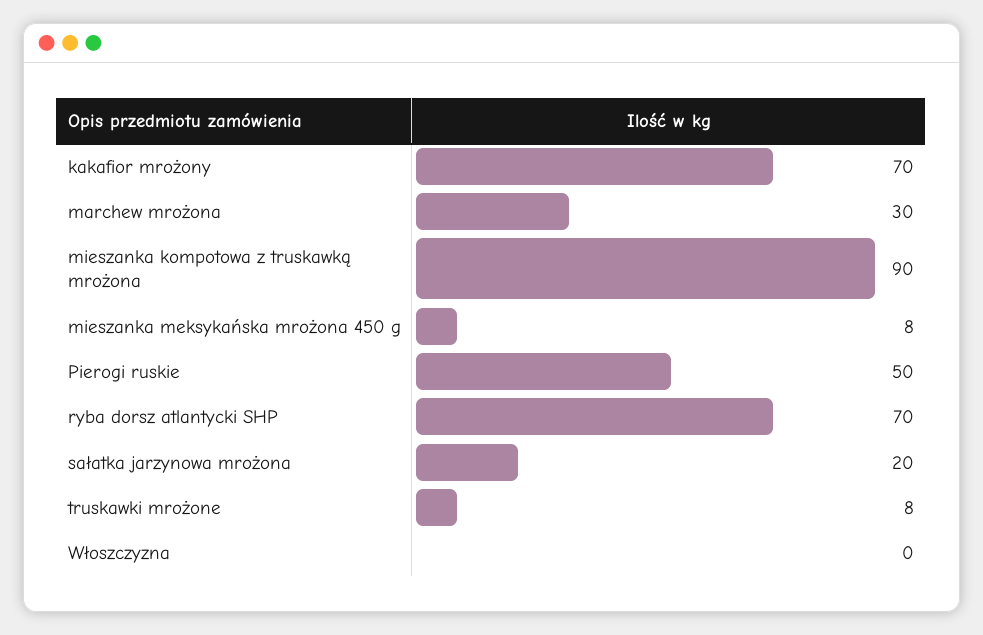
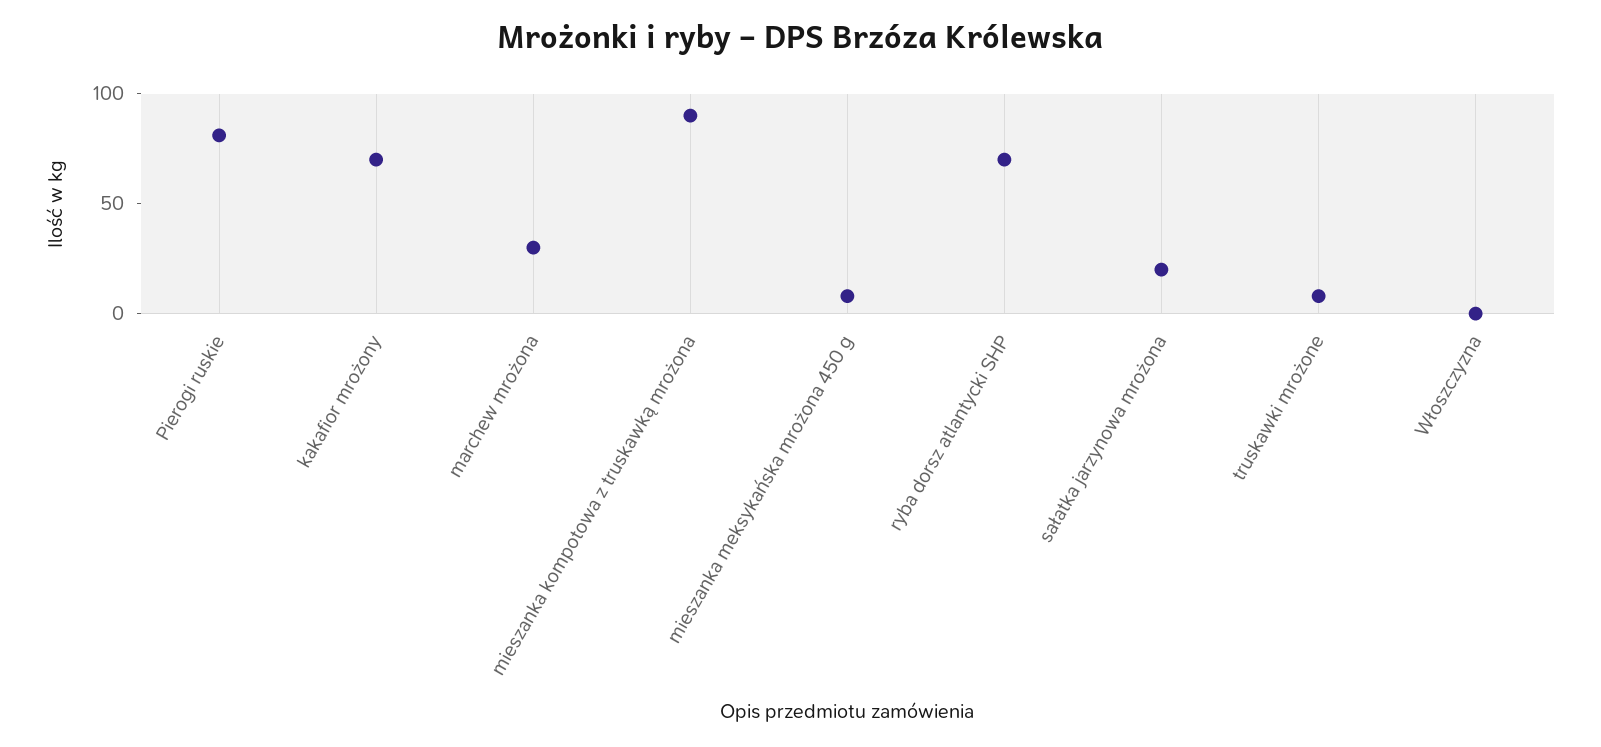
  {
    "kakafior mrożony": 70,
    "marchew mrożona": 30,
    "mieszanka kompotowa z truskawką mrożona": 90,
    "mieszanka meksykańska mrożona 450 g": 8,
-   "Pierogi ruskie": 50,
+   "Pierogi ruskie": 80,
    "ryba dorsz atlantycki SHP": 70,
    "sałatka jarzynowa mrożona": 20,
    "truskawki mrożone": 8,
    "Włoszczyzna": 0
  }

